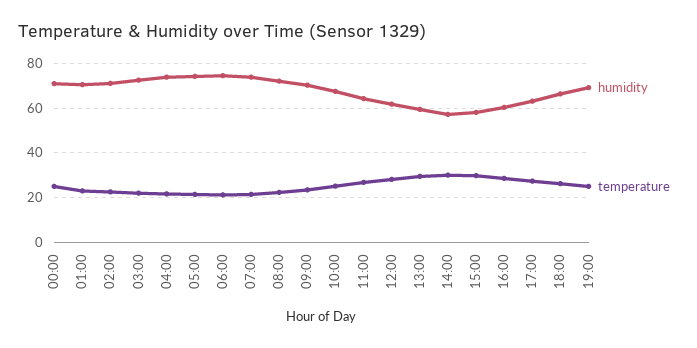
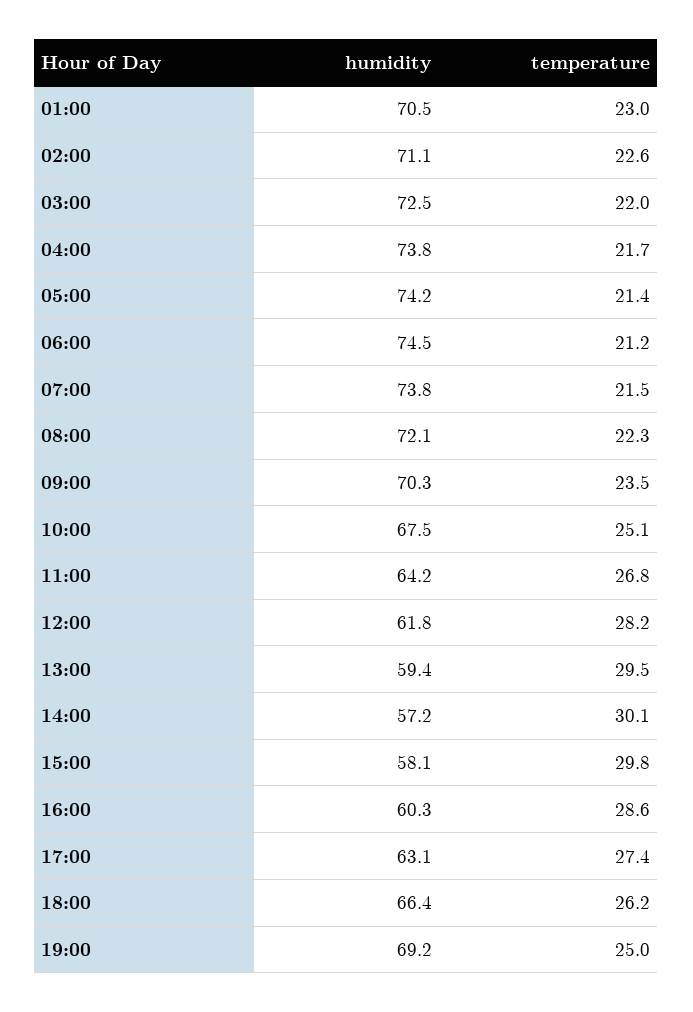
  {
    "humidity": {
-     "00:00": 70,
      "01:00": 70.5,
      "02:00": 71.1,
      "03:00": 72.5,
      "04:00": 73.8,
      "05:00": 74.2,
      "06:00": 74.5,
      "07:00": 73.8,
      "08:00": 72.1,
      "09:00": 70.3,
      "10:00": 67.5,
      "11:00": 64.2,
      "12:00": 61.8,
      "13:00": 59.4,
      "14:00": 57.2,
      "15:00": 58.1,
      "16:00": 60.3,
      "17:00": 63.1,
      "18:00": 66.4,
      "19:00": 69.2
    },
    "temperature": {
-     "00:00": 25,
      "01:00": 23,
      "02:00": 22.6,
      "03:00": 22,
      "04:00": 21.7,
      "05:00": 21.4,
      "06:00": 21.2,
      "07:00": 21.5,
      "08:00": 22.3,
      "09:00": 23.5,
      "10:00": 25.1,
      "11:00": 26.8,
      "12:00": 28.2,
      "13:00": 29.5,
      "14:00": 30.1,
      "15:00": 29.8,
      "16:00": 28.6,
      "17:00": 27.4,
      "18:00": 26.2,
      "19:00": 25
    }
  }

